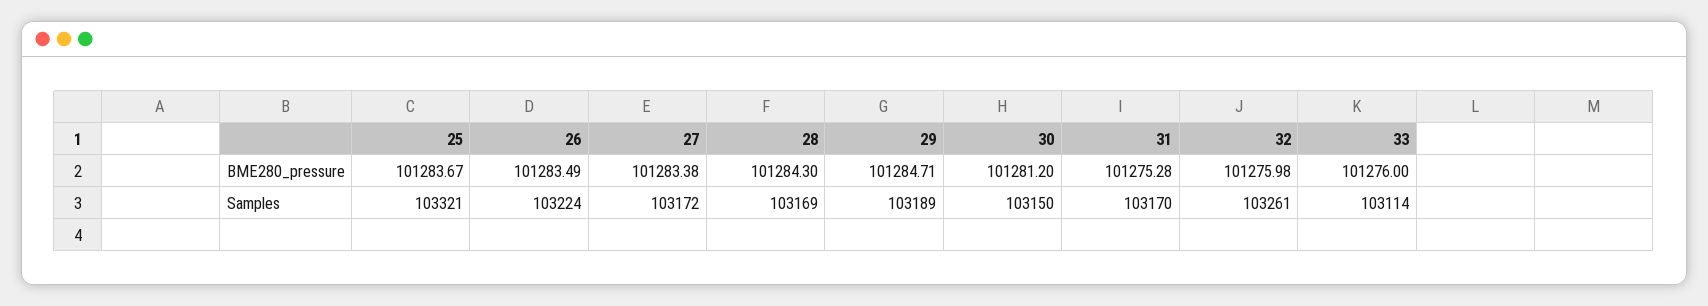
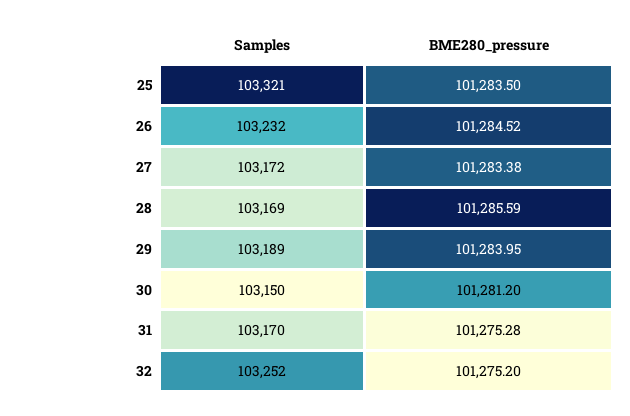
  {
    "25": {
-     "BME280_pressure": 101283.67,
+     "BME280_pressure": 101283.5,
      "Samples": 103321
    },
    "26": {
-     "BME280_pressure": 101283.49,
+     "BME280_pressure": 101284.52,
-     "Samples": 103224
+     "Samples": 103232
    },
    "27": {
      "BME280_pressure": 101283.38,
      "Samples": 103172
    },
    "28": {
-     "BME280_pressure": 101284.3,
+     "BME280_pressure": 101285.59,
      "Samples": 103169
    },
    "29": {
-     "BME280_pressure": 101284.71,
+     "BME280_pressure": 101283.95,
      "Samples": 103189
    },
    "30": {
      "BME280_pressure": 101281.2,
      "Samples": 103150
    },
    "31": {
      "BME280_pressure": 101275.28,
      "Samples": 103170
    },
    "32": {
-     "BME280_pressure": 101275.98,
+     "BME280_pressure": 101275.2,
-     "Samples": 103261
+     "Samples": 103252
-   },
+   }
-   "33": {
-     "BME280_pressure": 101276,
-     "Samples": 103114
-   }
  }

